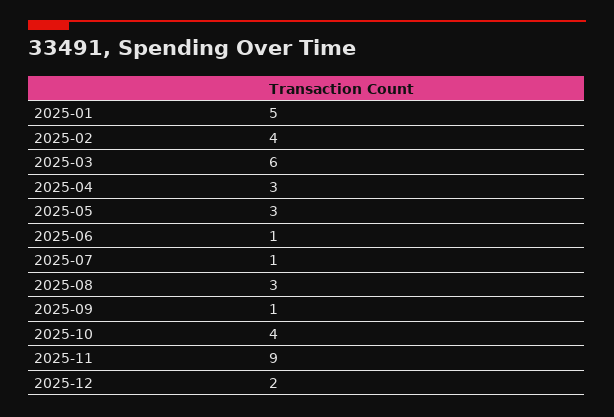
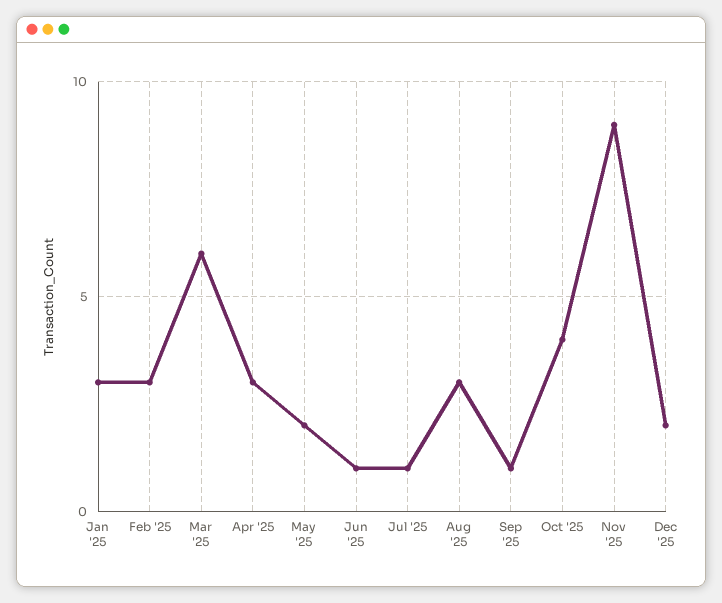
  {
-   "2025-01": 5,
+   "2025-01": 3,
-   "2025-02": 4,
+   "2025-02": 3,
    "2025-03": 6,
    "2025-04": 3,
-   "2025-05": 3,
+   "2025-05": 2,
    "2025-06": 1,
    "2025-07": 1,
    "2025-08": 3,
    "2025-09": 1,
    "2025-10": 4,
    "2025-11": 9,
    "2025-12": 2
  }

